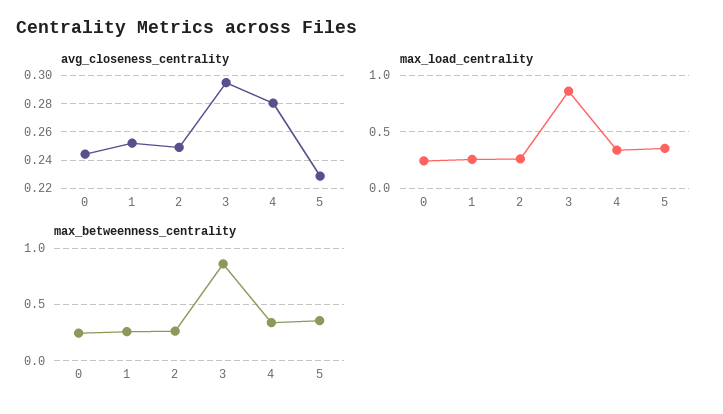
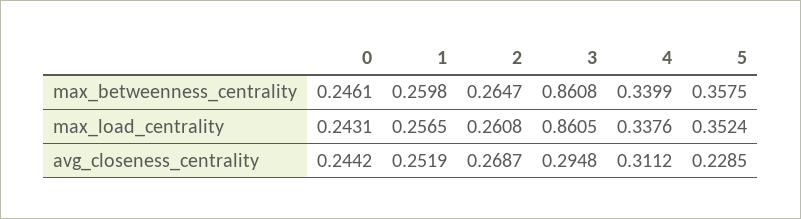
  {
    "avg_closeness_centrality": {
      "0": 0.2442,
      "1": 0.2519,
-     "2": 0.25,
+     "2": 0.2687,
      "3": 0.2948,
-     "4": 0.28,
+     "4": 0.3112,
      "5": 0.2285
    },
    "max_load_centrality": {
      "0": 0.2431,
      "1": 0.2565,
      "2": 0.2608,
      "3": 0.8605,
      "4": 0.3376,
      "5": 0.3524
    },
    "max_betweenness_centrality": {
      "0": 0.2461,
      "1": 0.2598,
      "2": 0.2647,
      "3": 0.8608,
      "4": 0.3399,
      "5": 0.3575
    }
  }

